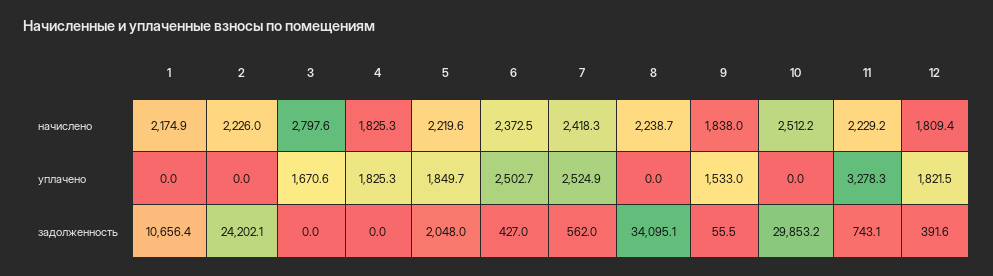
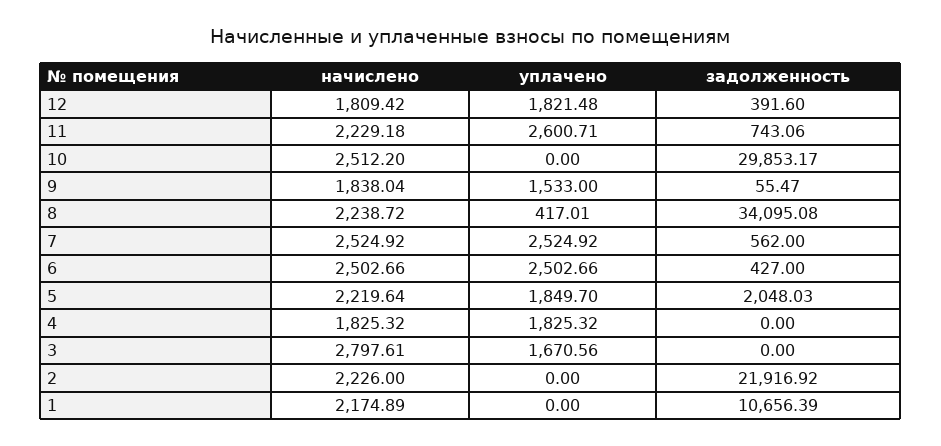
  {
    "1": {
      "начислено": 2174.89,
      "уплачено": 0,
      "задолженность": 10656.39
    },
    "2": {
      "начислено": 2226,
      "уплачено": 0,
-     "задолженность": 24202.1
+     "задолженность": 21916.92
    },
    "3": {
      "начислено": 2797.61,
      "уплачено": 1670.56,
      "задолженность": 0
    },
    "4": {
      "начислено": 1825.32,
      "уплачено": 1825.32,
      "задолженность": 0
    },
    "5": {
      "начислено": 2219.64,
      "уплачено": 1849.7,
      "задолженность": 2048.03
    },
    "6": {
-     "начислено": 2372.5,
+     "начислено": 2502.66,
      "уплачено": 2502.66,
      "задолженность": 427
    },
    "7": {
-     "начислено": 2418.3,
+     "начислено": 2524.92,
      "уплачено": 2524.92,
      "задолженность": 562
    },
    "8": {
      "начислено": 2238.72,
-     "уплачено": 0,
+     "уплачено": 417.01,
      "задолженность": 34095.08
    },
    "9": {
      "начислено": 1838.04,
      "уплачено": 1533,
      "задолженность": 55.47
    },
    "10": {
      "начислено": 2512.2,
      "уплачено": 0,
      "задолженность": 29853.17
    },
    "11": {
      "начислено": 2229.18,
-     "уплачено": 3278.3,
+     "уплачено": 2600.71,
      "задолженность": 743.06
    },
    "12": {
      "начислено": 1809.42,
      "уплачено": 1821.48,
      "задолженность": 391.6
    }
  }

